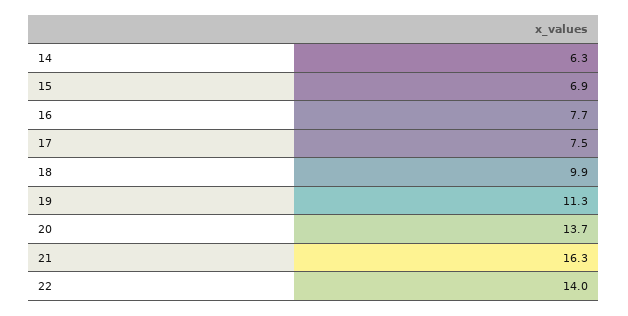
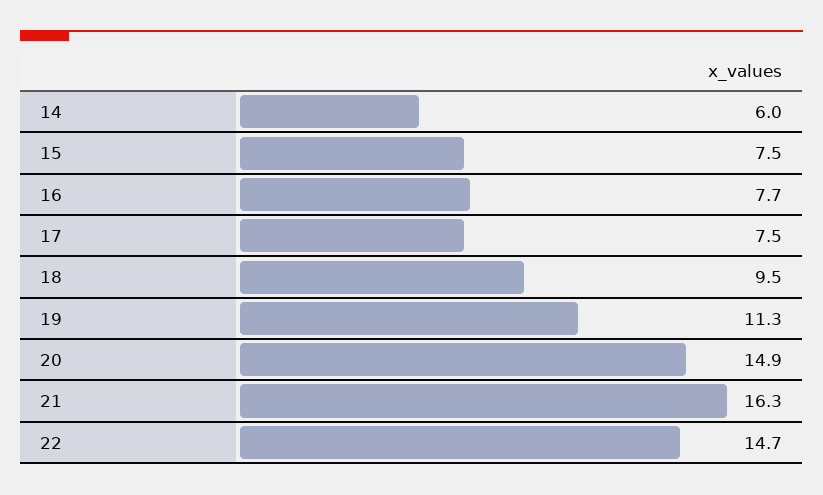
  {
-   "14": 6.3,
+   "14": 6,
-   "15": 6.9,
+   "15": 7.5,
    "16": 7.7,
    "17": 7.5,
-   "18": 9.9,
+   "18": 9.5,
    "19": 11.3,
-   "20": 13.7,
+   "20": 14.9,
    "21": 16.3,
-   "22": 14
+   "22": 14.7
  }

